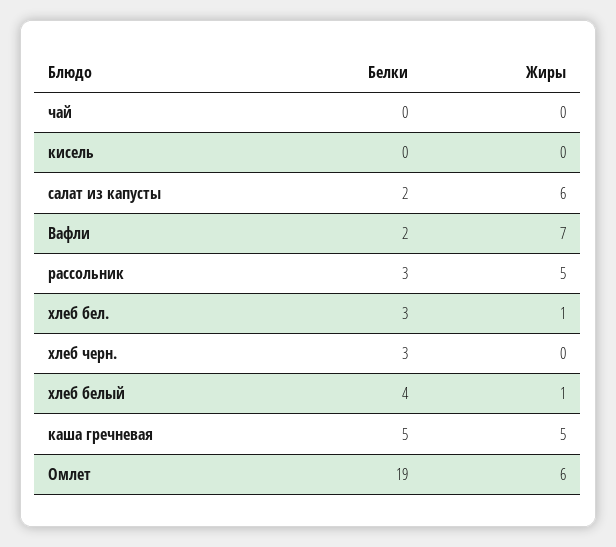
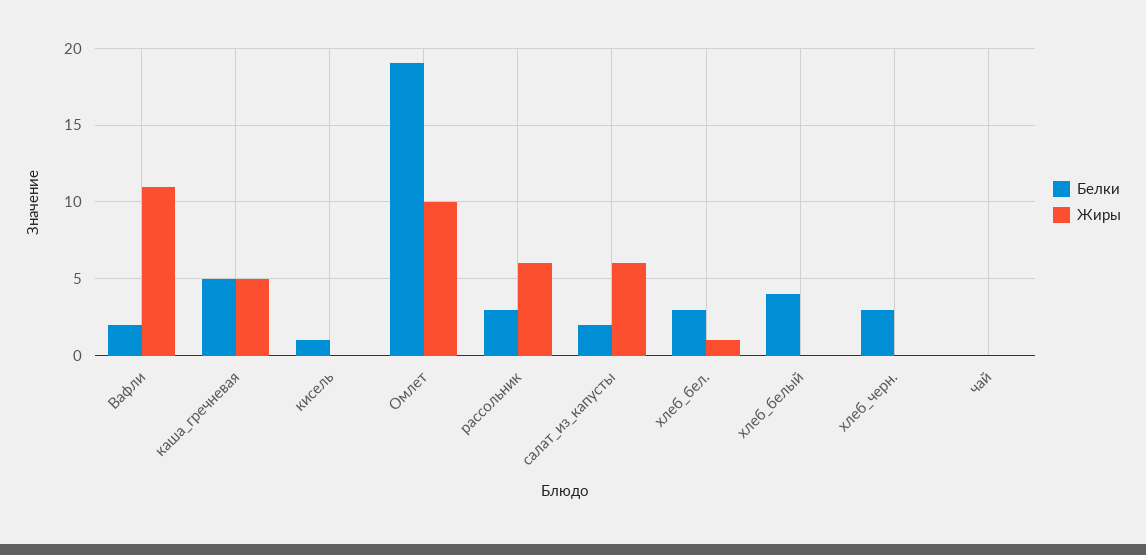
  {
    "Белки": {
      "чай": 0,
-     "кисель": 0,
+     "кисель": 1,
      "салат из капусты": 2,
      "Вафли": 2,
      "рассольник": 3,
      "хлеб бел.": 3,
      "хлеб черн.": 3,
      "хлеб белый": 4,
      "каша гречневая": 5,
      "Омлет": 19
    },
    "Жиры": {
      "чай": 0,
      "кисель": 0,
      "салат из капусты": 6,
-     "Вафли": 7,
+     "Вафли": 11,
-     "рассольник": 5,
+     "рассольник": 6,
      "хлеб бел.": 1,
      "хлеб черн.": 0,
-     "хлеб белый": 1,
+     "хлеб белый": 0,
      "каша гречневая": 5,
-     "Омлет": 6
+     "Омлет": 10
    }
  }

